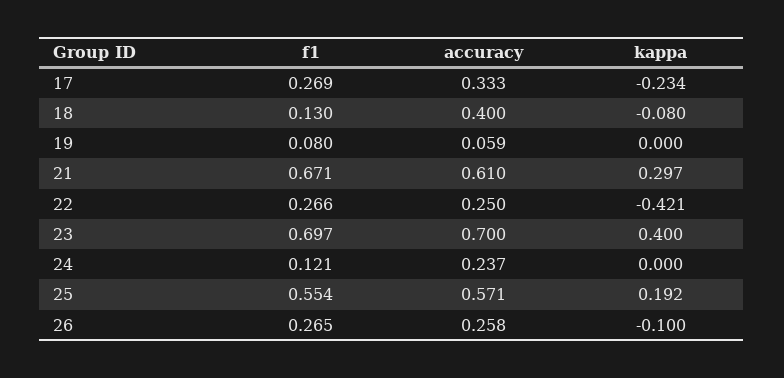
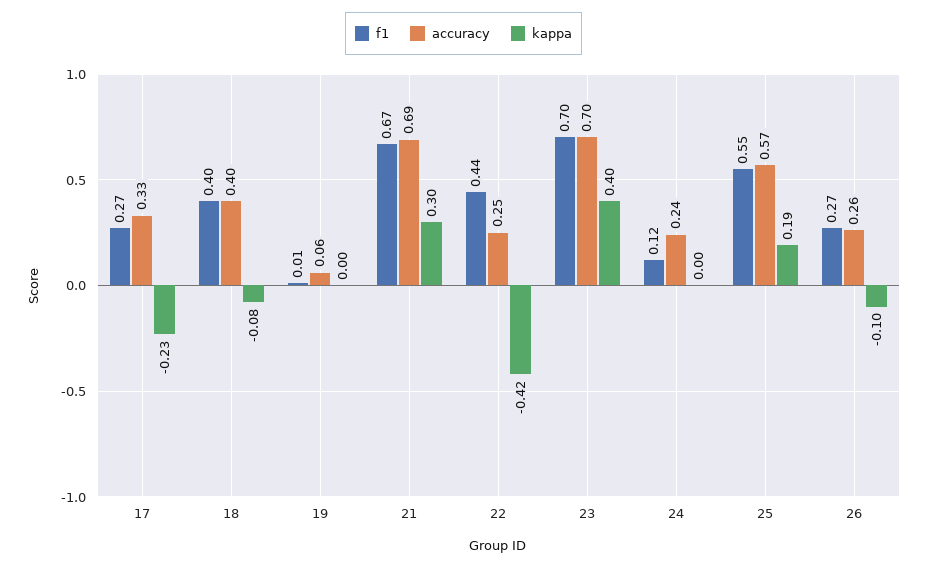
  {
    "f1": {
      "17": 0.269,
-     "18": 0.13,
+     "18": 0.4,
-     "19": 0.08,
+     "19": 0.01,
      "21": 0.671,
-     "22": 0.266,
+     "22": 0.44,
      "23": 0.697,
      "24": 0.121,
      "25": 0.554,
      "26": 0.265
    },
    "accuracy": {
      "17": 0.333,
      "18": 0.4,
      "19": 0.059,
-     "21": 0.61,
+     "21": 0.69,
      "22": 0.25,
      "23": 0.7,
      "24": 0.237,
      "25": 0.571,
      "26": 0.258
    },
    "kappa": {
      "17": -0.234,
      "18": -0.08,
      "19": 0,
      "21": 0.297,
      "22": -0.421,
      "23": 0.4,
      "24": 0,
      "25": 0.192,
      "26": -0.1
    }
  }

